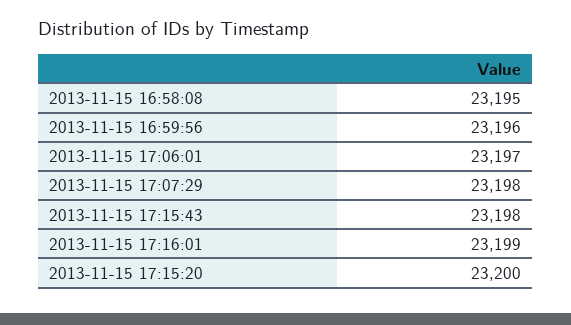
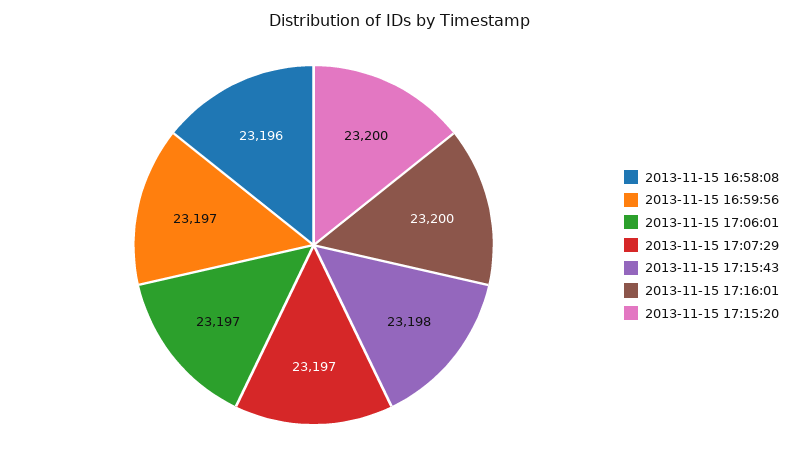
  {
-   "2013-11-15 16:58:08": 23195,
+   "2013-11-15 16:58:08": 23196,
-   "2013-11-15 16:59:56": 23196,
+   "2013-11-15 16:59:56": 23197,
    "2013-11-15 17:06:01": 23197,
-   "2013-11-15 17:07:29": 23198,
+   "2013-11-15 17:07:29": 23197,
    "2013-11-15 17:15:43": 23198,
-   "2013-11-15 17:16:01": 23199,
+   "2013-11-15 17:16:01": 23200,
    "2013-11-15 17:15:20": 23200
  }

